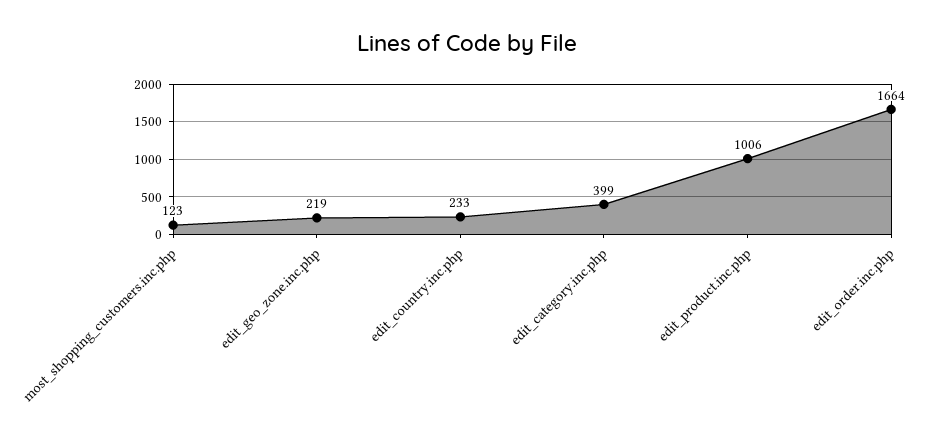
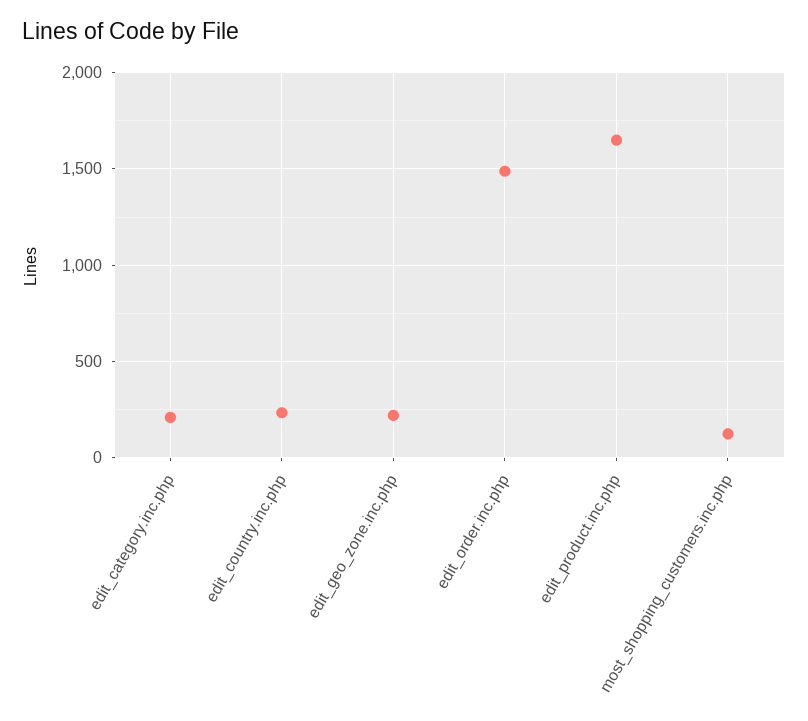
  {
    "most_shopping_customers.inc.php": 123,
    "edit_geo_zone.inc.php": 219,
    "edit_country.inc.php": 233,
-   "edit_category.inc.php": 399,
+   "edit_category.inc.php": 200,
-   "edit_product.inc.php": 1006,
+   "edit_product.inc.php": 1650,
-   "edit_order.inc.php": 1664
+   "edit_order.inc.php": 1500
  }

